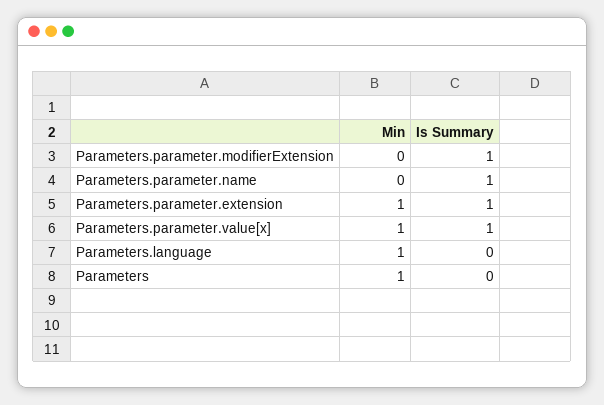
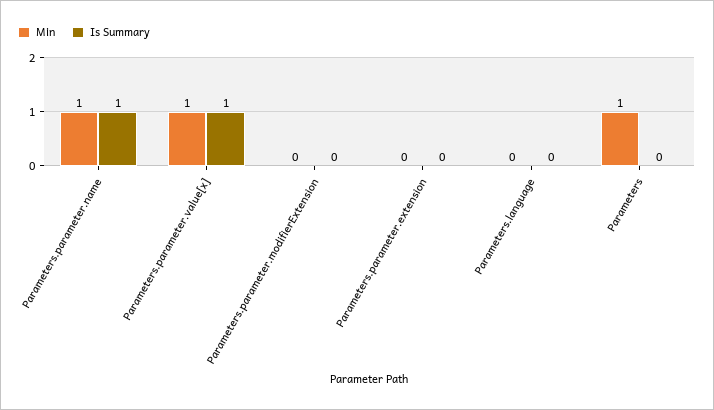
  {
    "Min": {
      "Parameters.parameter.modifierExtension": 0,
-     "Parameters.parameter.name": 0,
+     "Parameters.parameter.name": 1,
-     "Parameters.parameter.extension": 1,
+     "Parameters.parameter.extension": 0,
      "Parameters.parameter.value[x]": 1,
-     "Parameters.language": 1,
+     "Parameters.language": 0,
      "Parameters": 1
    },
    "Is Summary": {
-     "Parameters.parameter.modifierExtension": 1,
+     "Parameters.parameter.modifierExtension": 0,
      "Parameters.parameter.name": 1,
-     "Parameters.parameter.extension": 1,
+     "Parameters.parameter.extension": 0,
      "Parameters.parameter.value[x]": 1,
      "Parameters.language": 0,
      "Parameters": 0
    }
  }

